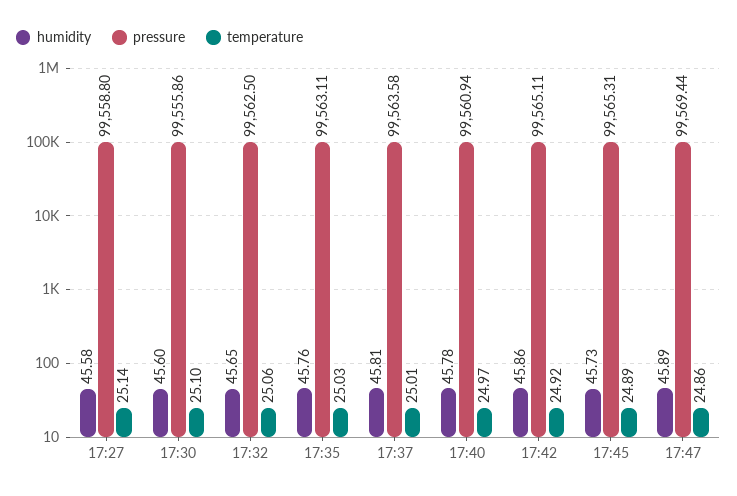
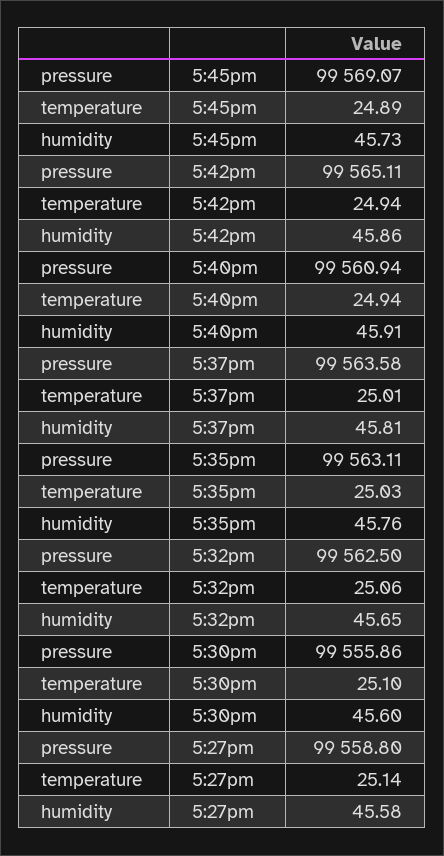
  {
    "humidity": {
      "17:27": 45.58,
      "17:30": 45.6,
      "17:32": 45.65,
      "17:35": 45.76,
      "17:37": 45.81,
-     "17:40": 45.78,
+     "17:40": 45.91,
      "17:42": 45.86,
-     "17:45": 45.73,
+     "17:45": 45.73
-     "17:47": 45.89
    },
    "pressure": {
      "17:27": 99558.8,
      "17:30": 99555.86,
      "17:32": 99562.5,
      "17:35": 99563.11,
      "17:37": 99563.58,
      "17:40": 99560.94,
      "17:42": 99565.11,
-     "17:45": 99565.31,
+     "17:45": 99569.07
-     "17:47": 99569.44
    },
    "temperature": {
      "17:27": 25.14,
      "17:30": 25.1,
      "17:32": 25.06,
      "17:35": 25.03,
      "17:37": 25.01,
-     "17:40": 24.97,
+     "17:40": 24.94,
-     "17:42": 24.92,
+     "17:42": 24.94,
-     "17:45": 24.89,
+     "17:45": 24.89
-     "17:47": 24.86
    }
  }

